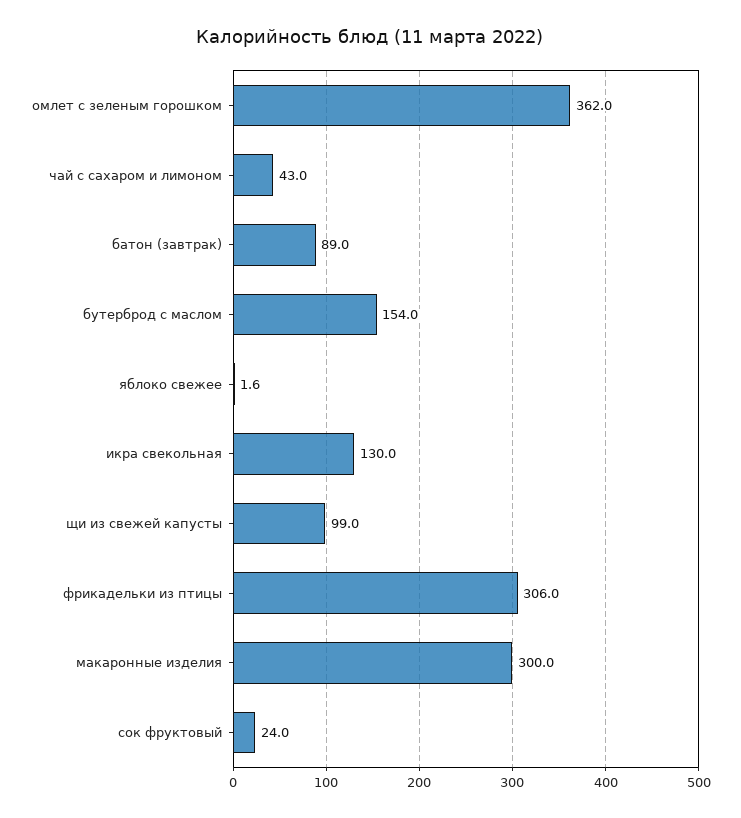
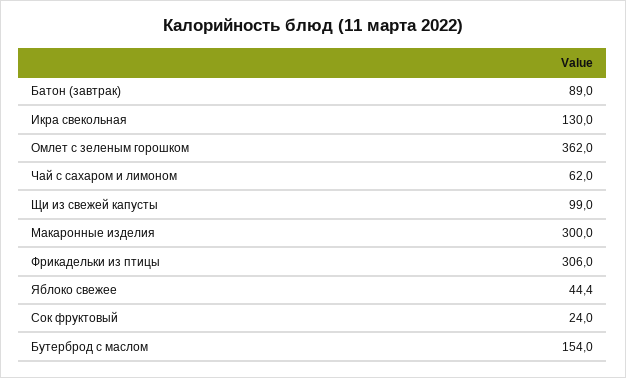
  {
    "омлет с зеленым горошком": 362,
-   "чай с сахаром и лимоном": 43,
+   "чай с сахаром и лимоном": 62,
    "батон (завтрак)": 89,
    "бутерброд с маслом": 154,
-   "яблоко свежее": 1.6,
+   "яблоко свежее": 44.4,
    "икра свекольная": 130,
    "щи из свежей капусты": 99,
    "фрикадельки из птицы": 306,
    "макаронные изделия": 300,
    "сок фруктовый": 24
  }

